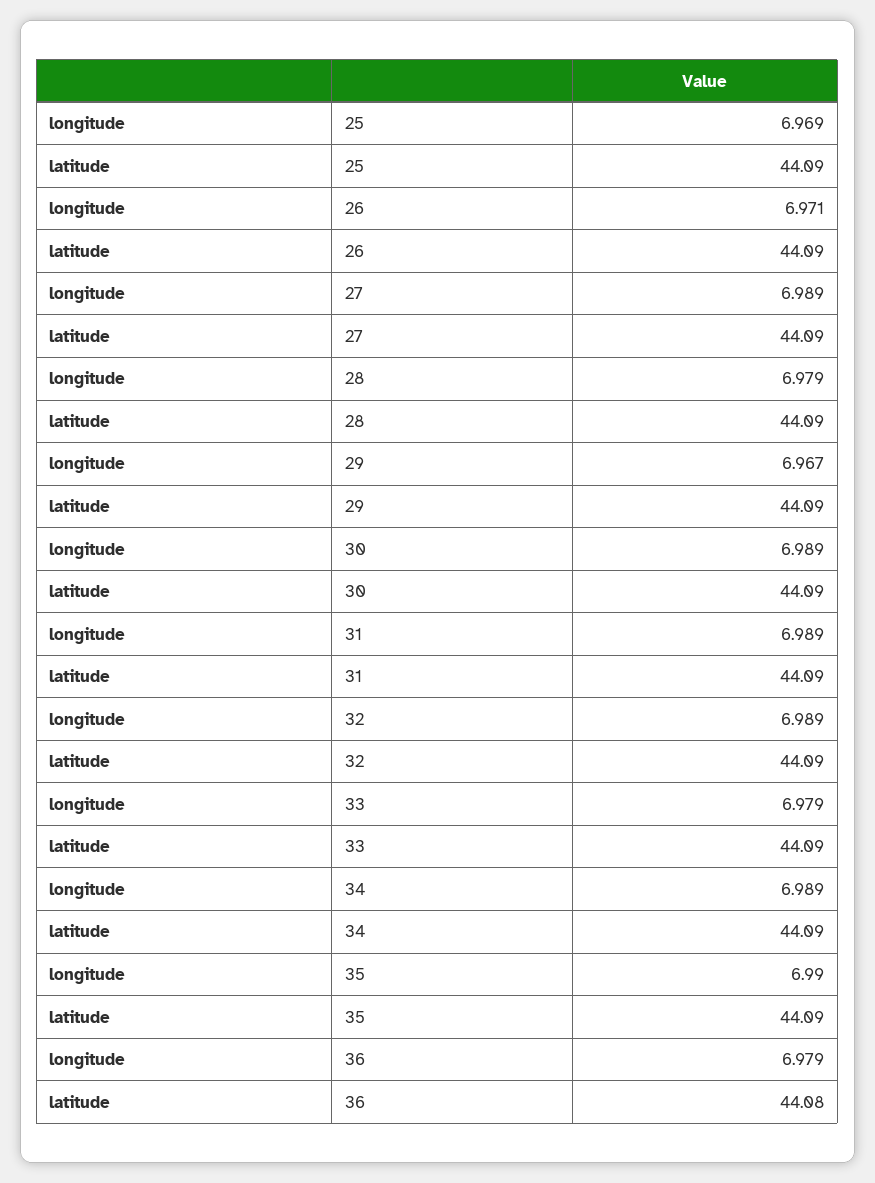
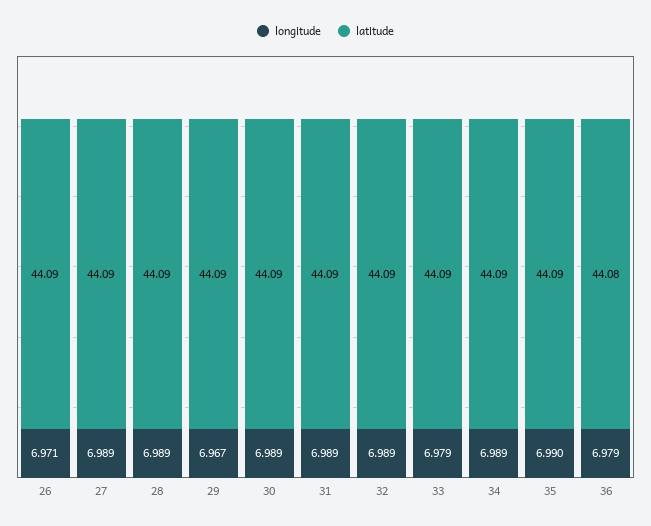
  {
    "longitude": {
-     "25": 6.969,
      "26": 6.971,
      "27": 6.989,
-     "28": 6.979,
+     "28": 6.989,
      "29": 6.967,
      "30": 6.989,
      "31": 6.989,
      "32": 6.989,
      "33": 6.979,
      "34": 6.989,
      "35": 6.99,
      "36": 6.979
    },
    "latitude": {
-     "25": 44.09,
      "26": 44.09,
      "27": 44.09,
      "28": 44.09,
      "29": 44.09,
      "30": 44.09,
      "31": 44.09,
      "32": 44.09,
      "33": 44.09,
      "34": 44.09,
      "35": 44.09,
      "36": 44.08
    }
  }

